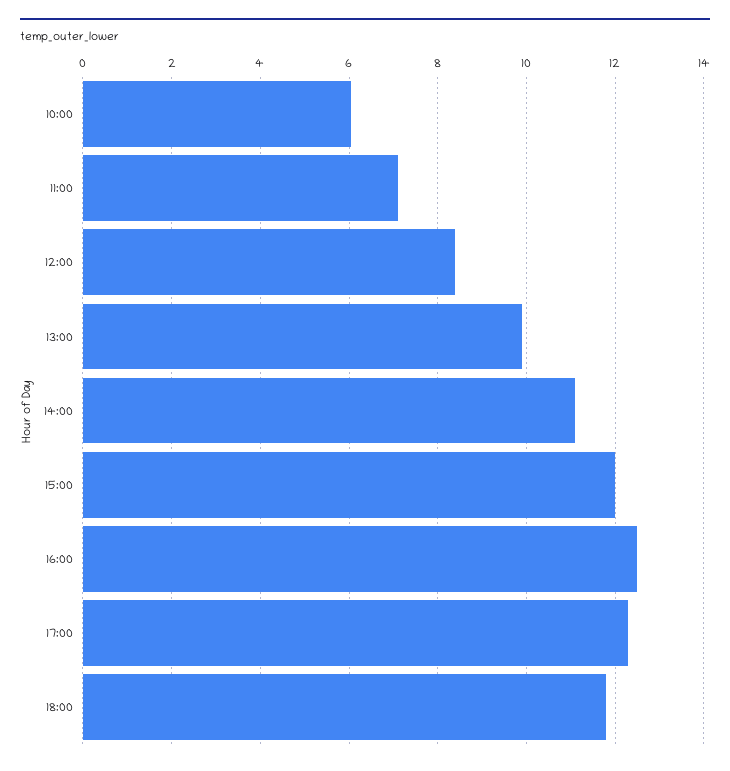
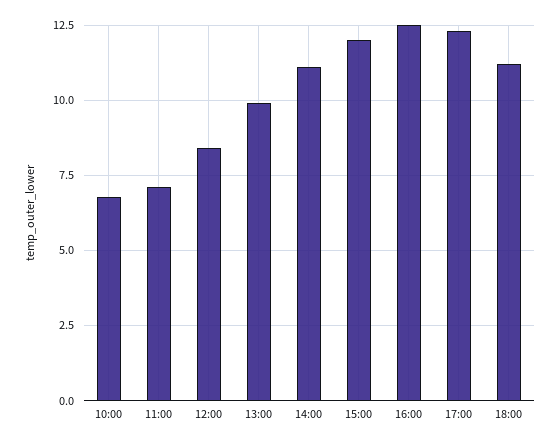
  {
-   "10:00": 6,
+   "10:00": 6.75,
    "11:00": 7.2,
    "12:00": 8.4,
    "13:00": 10,
    "14:00": 11.2,
    "15:00": 12,
    "16:00": 12.6,
    "17:00": 12.4,
-   "18:00": 11.8
+   "18:00": 11.25
  }

